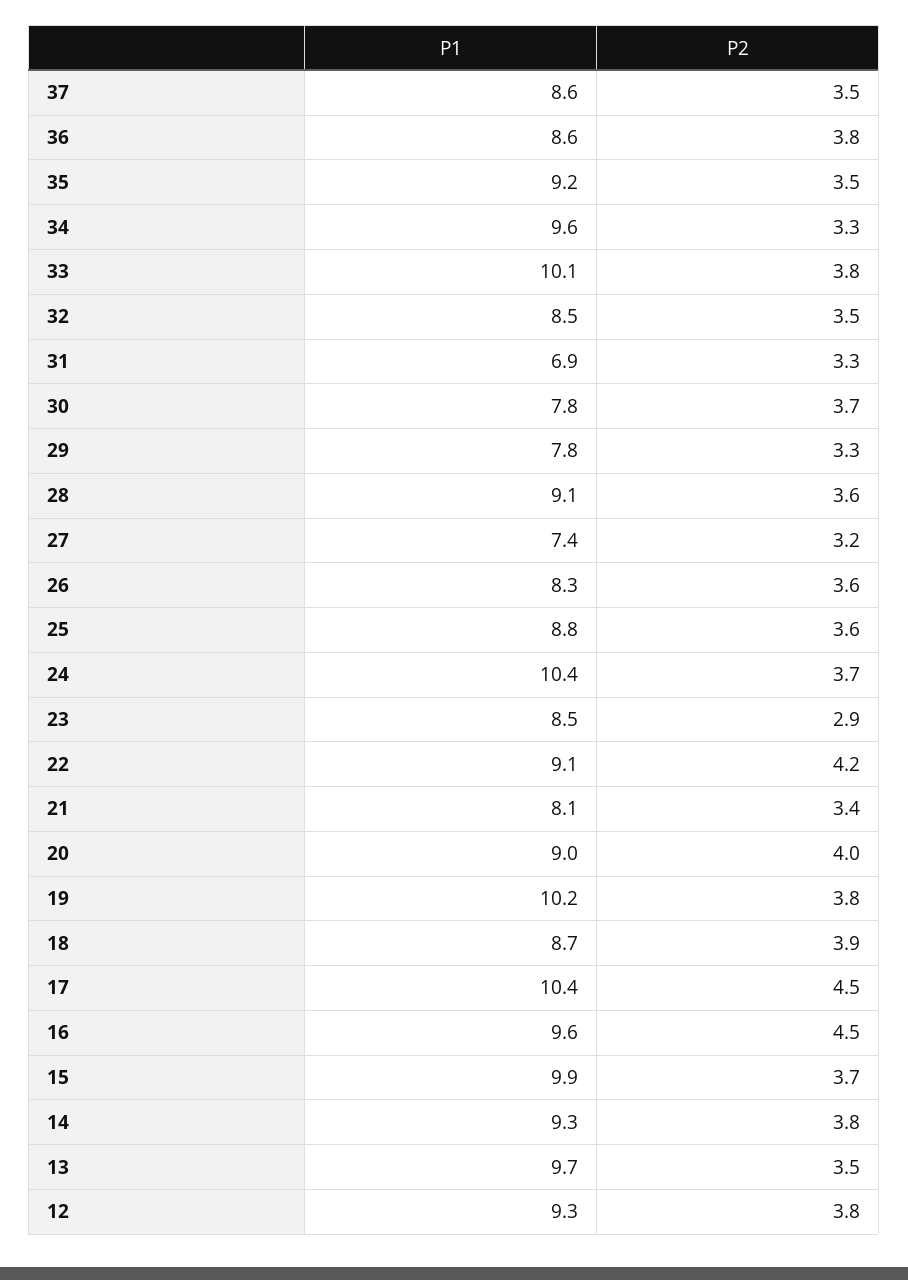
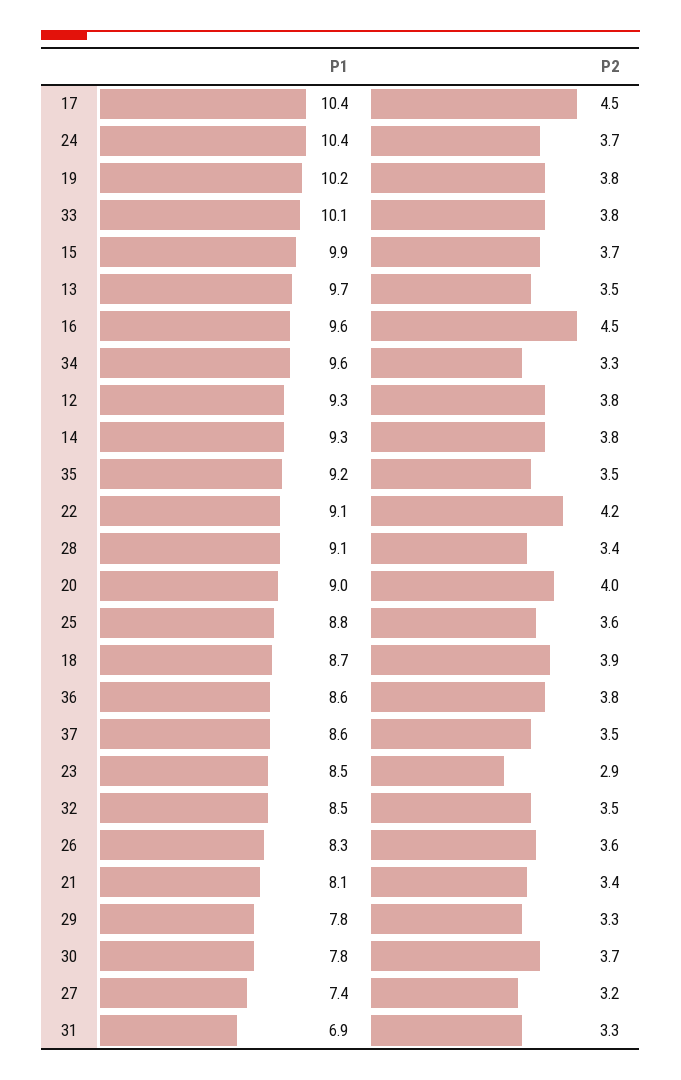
  {
    "P1": {
      "37": 8.6,
      "36": 8.6,
      "35": 9.2,
      "34": 9.6,
      "33": 10.1,
      "32": 8.5,
      "31": 6.9,
      "30": 7.8,
      "29": 7.8,
      "28": 9.1,
      "27": 7.4,
      "26": 8.3,
      "25": 8.8,
      "24": 10.4,
      "23": 8.5,
      "22": 9.1,
      "21": 8.1,
      "20": 9,
      "19": 10.2,
      "18": 8.7,
      "17": 10.4,
      "16": 9.6,
      "15": 9.9,
      "14": 9.3,
      "13": 9.7,
      "12": 9.3
    },
    "P2": {
      "37": 3.5,
      "36": 3.8,
      "35": 3.5,
      "34": 3.3,
      "33": 3.8,
      "32": 3.5,
      "31": 3.3,
      "30": 3.7,
      "29": 3.3,
-     "28": 3.6,
+     "28": 3.4,
      "27": 3.2,
      "26": 3.6,
      "25": 3.6,
      "24": 3.7,
      "23": 2.9,
      "22": 4.2,
      "21": 3.4,
      "20": 4,
      "19": 3.8,
      "18": 3.9,
      "17": 4.5,
      "16": 4.5,
      "15": 3.7,
      "14": 3.8,
      "13": 3.5,
      "12": 3.8
    }
  }

